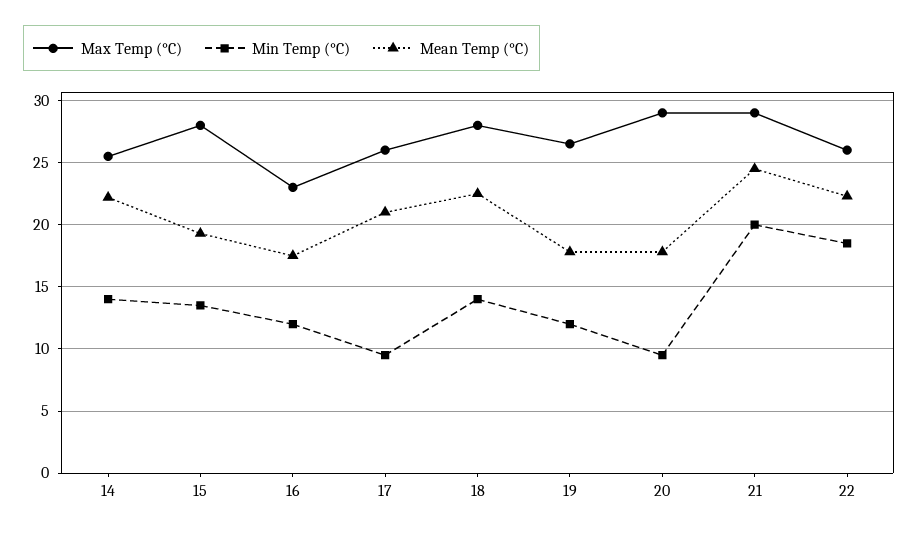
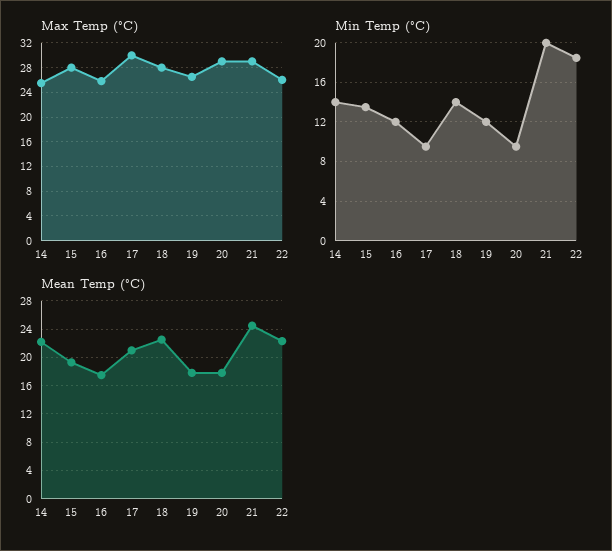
  {
    "Max Temp (°C)": {
      "14": 25.5,
      "15": 28,
-     "16": 23,
+     "16": 26,
-     "17": 26,
+     "17": 30,
      "18": 28,
      "19": 26.5,
      "20": 29,
      "21": 29,
      "22": 26
    },
    "Min Temp (°C)": {
      "14": 14,
      "15": 13.5,
      "16": 12,
      "17": 9.5,
      "18": 14,
      "19": 12,
      "20": 9.5,
      "21": 20,
      "22": 18.5
    },
    "Mean Temp (°C)": {
      "14": 22,
      "15": 19.5,
      "16": 17.5,
      "17": 21,
      "18": 22.5,
      "19": 18,
      "20": 18,
      "21": 24.5,
      "22": 22.5
    }
  }

